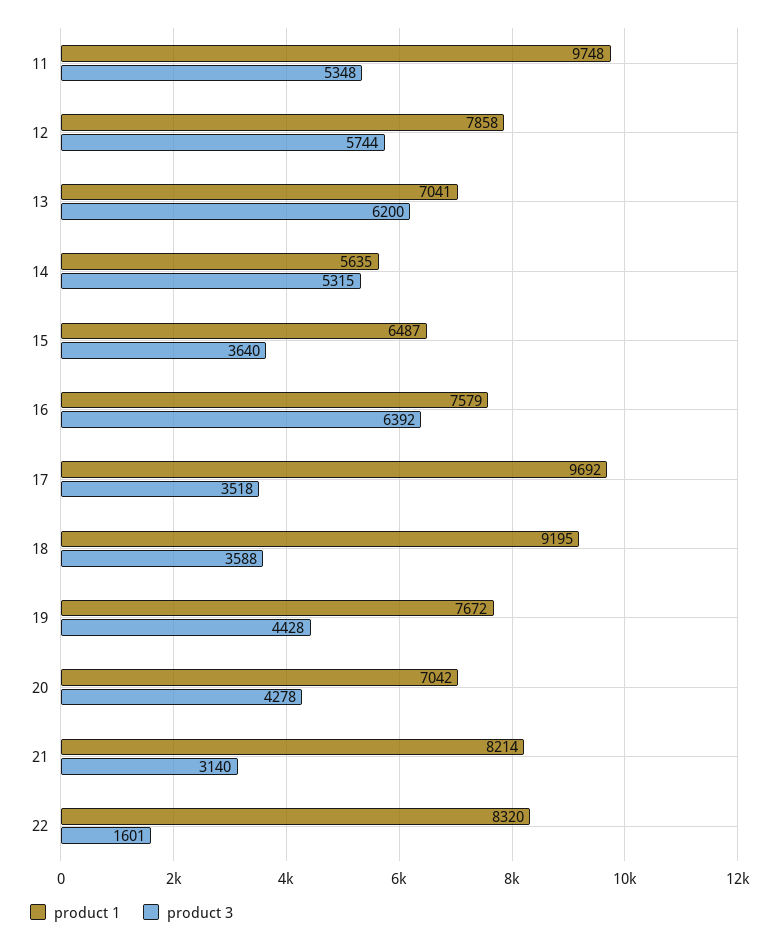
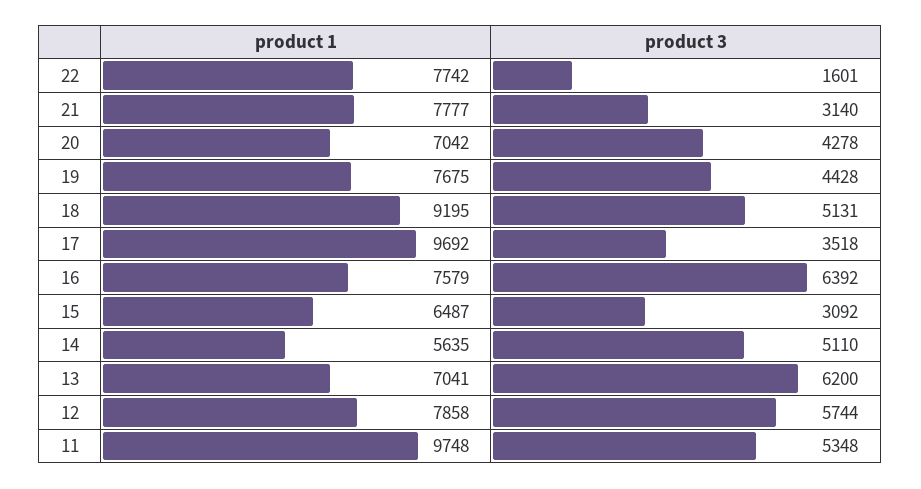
  {
    "product 1": {
      "11": 9748,
      "12": 7858,
      "13": 7041,
      "14": 5635,
      "15": 6487,
      "16": 7579,
      "17": 9692,
      "18": 9195,
-     "19": 7672,
+     "19": 7675,
      "20": 7042,
-     "21": 8214,
+     "21": 7777,
-     "22": 8320
+     "22": 7742
    },
    "product 3": {
      "11": 5348,
      "12": 5744,
      "13": 6200,
-     "14": 5315,
+     "14": 5110,
-     "15": 3640,
+     "15": 3092,
      "16": 6392,
      "17": 3518,
-     "18": 3588,
+     "18": 5131,
      "19": 4428,
      "20": 4278,
      "21": 3140,
      "22": 1601
    }
  }

